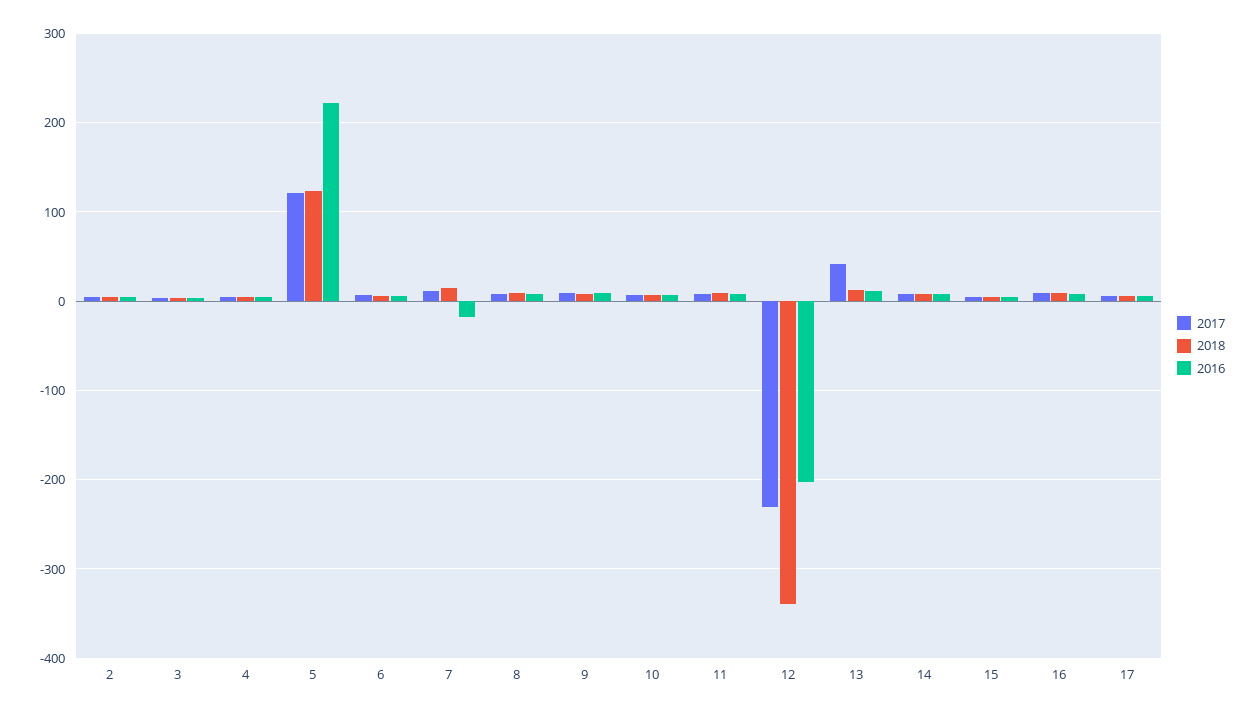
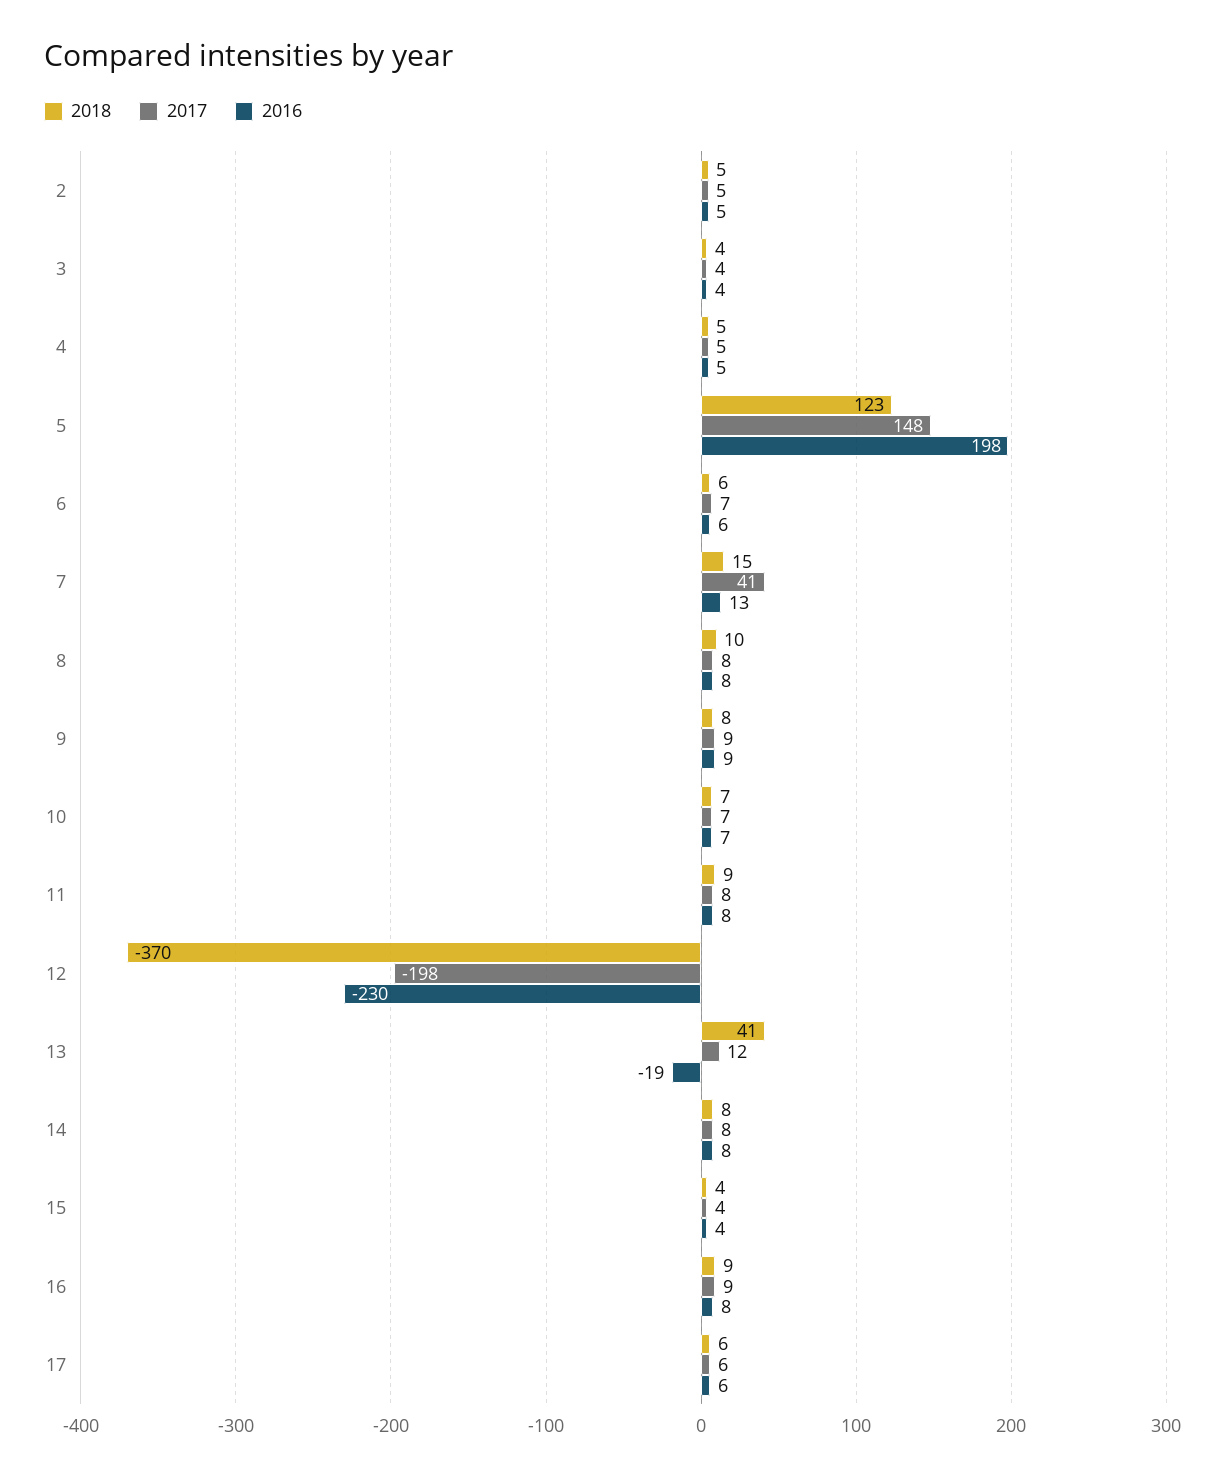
  {
    "2017": {
      "2": 5,
      "3": 4,
      "4": 5,
-     "5": 120,
+     "5": 148,
      "6": 7,
-     "7": 10,
+     "7": 41,
      "8": 8,
      "9": 9,
      "10": 7,
      "11": 8,
-     "12": -230,
+     "12": -198,
-     "13": 40,
+     "13": 12,
      "14": 8,
      "15": 4,
      "16": 9,
      "17": 6
    },
    "2018": {
      "2": 5,
      "3": 4,
      "4": 5,
      "5": 123,
      "6": 6,
      "7": 15,
      "8": 10,
      "9": 8,
      "10": 7,
      "11": 9,
-     "12": -340,
+     "12": -370,
-     "13": 10,
+     "13": 41,
      "14": 8,
      "15": 4,
      "16": 9,
      "17": 6
    },
    "2016": {
      "2": 5,
      "3": 4,
      "4": 5,
-     "5": 220,
+     "5": 198,
      "6": 6,
-     "7": -20,
+     "7": 13,
      "8": 8,
      "9": 9,
      "10": 7,
      "11": 8,
-     "12": -200,
+     "12": -230,
-     "13": 10,
+     "13": -19,
      "14": 8,
      "15": 4,
      "16": 8,
      "17": 6
    }
  }

